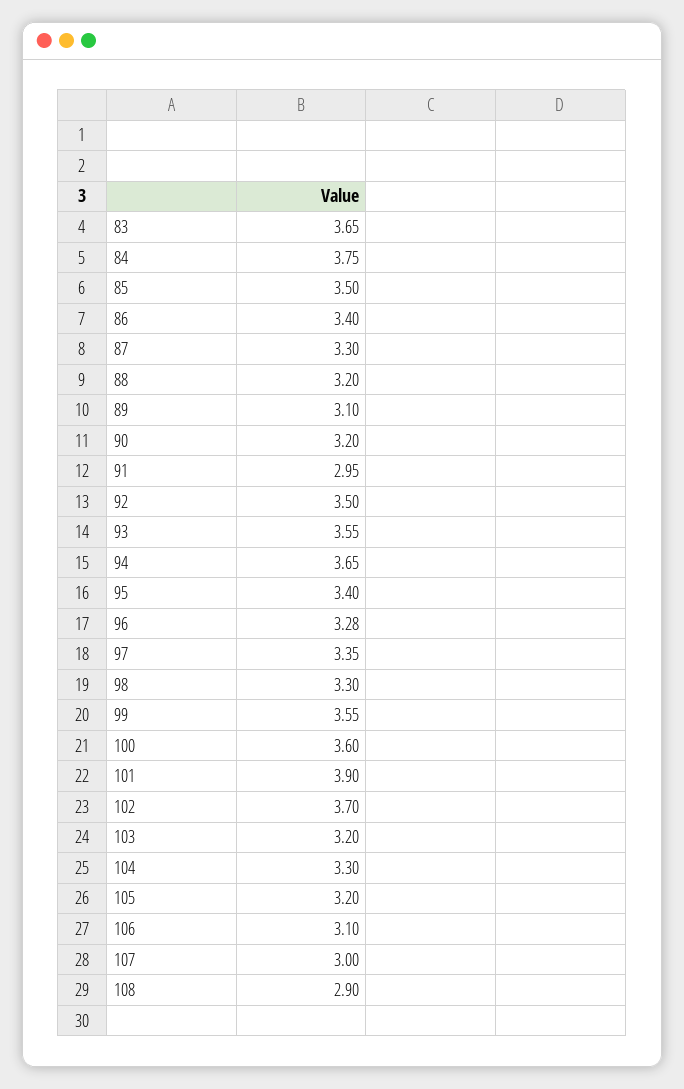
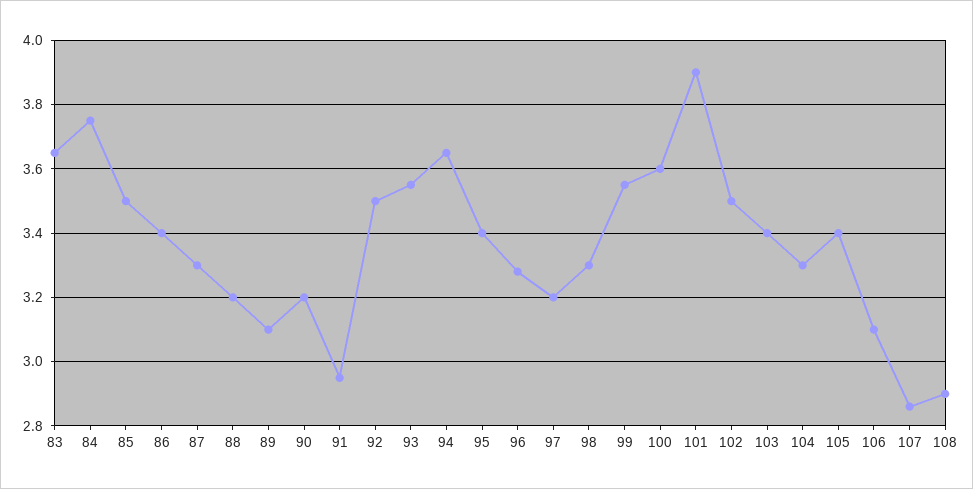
  {
    "83": 3.65,
    "84": 3.75,
    "85": 3.5,
    "86": 3.4,
    "87": 3.3,
    "88": 3.2,
    "89": 3.1,
    "90": 3.2,
    "91": 2.95,
    "92": 3.5,
    "93": 3.55,
    "94": 3.65,
    "95": 3.4,
    "96": 3.28,
-   "97": 3.35,
+   "97": 3.2,
    "98": 3.3,
    "99": 3.55,
    "100": 3.6,
    "101": 3.9,
-   "102": 3.7,
+   "102": 3.5,
-   "103": 3.2,
+   "103": 3.4,
    "104": 3.3,
-   "105": 3.2,
+   "105": 3.4,
    "106": 3.1,
-   "107": 3,
+   "107": 2.85,
    "108": 2.9
  }

